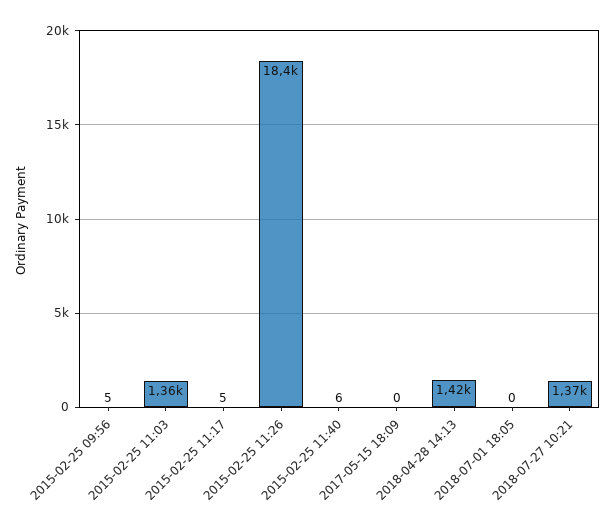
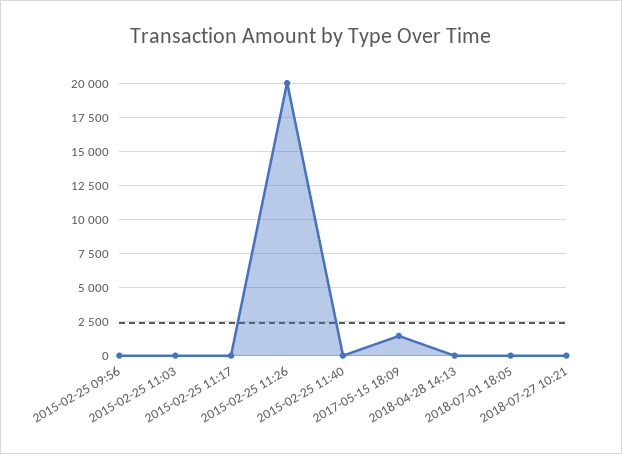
  {
    "2015-02-25 09:56": 5,
-   "2015-02-25 11:03": 1360,
+   "2015-02-25 11:03": 0,
    "2015-02-25 11:17": 5,
-   "2015-02-25 11:26": 18400,
+   "2015-02-25 11:26": 20000,
    "2015-02-25 11:40": 6,
-   "2017-05-15 18:09": 0,
+   "2017-05-15 18:09": 1500,
-   "2018-04-28 14:13": 1420,
+   "2018-04-28 14:13": 0,
    "2018-07-01 18:05": 0,
-   "2018-07-27 10:21": 1370
+   "2018-07-27 10:21": 0
  }

